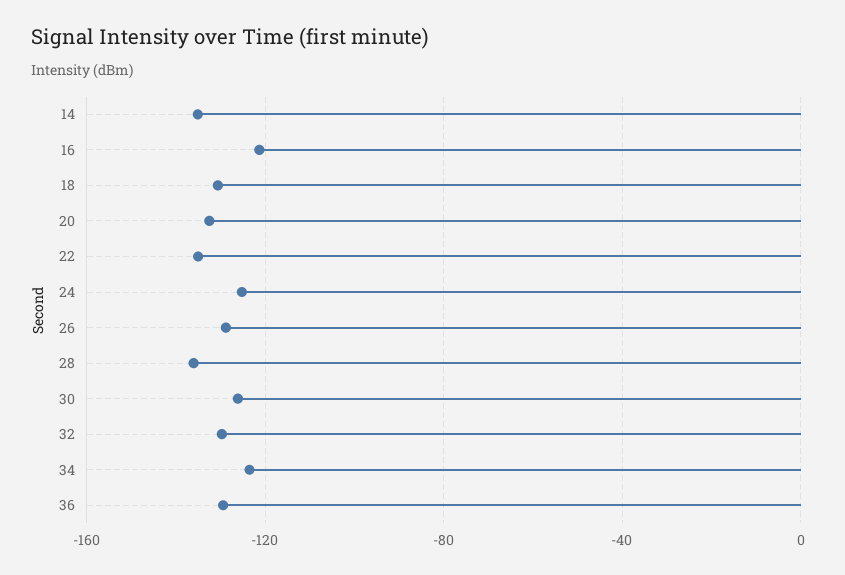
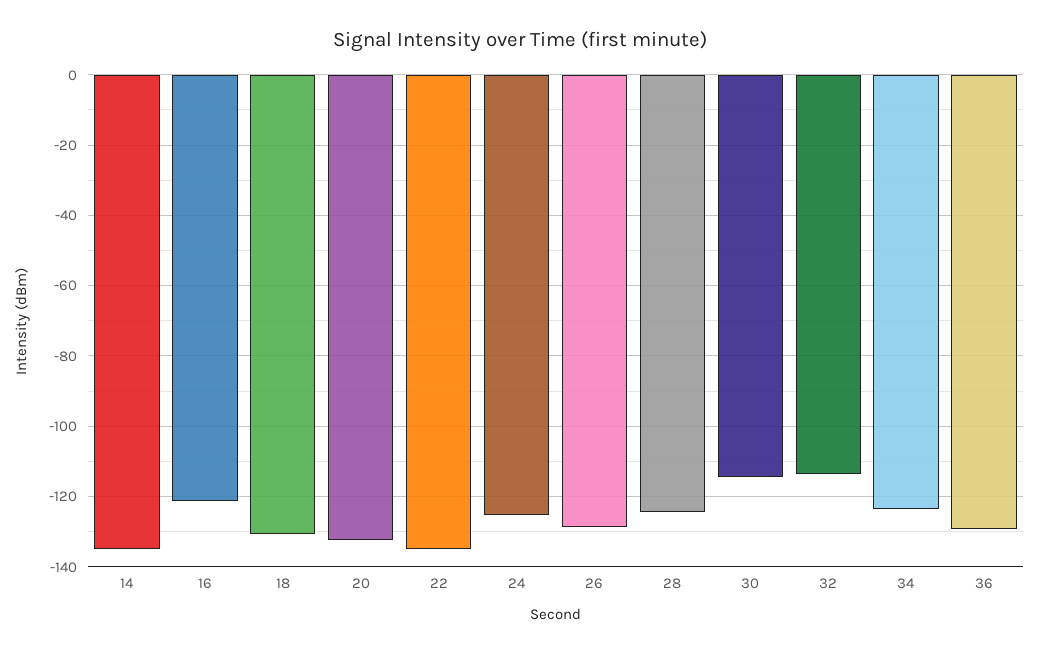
  {
    "14": -136,
    "16": -122,
    "18": -130,
    "20": -132,
    "22": -136,
    "24": -126,
    "26": -128,
-   "28": -135,
+   "28": -124,
-   "30": -125,
+   "30": -114,
-   "32": -130,
+   "32": -114,
    "34": -124,
    "36": -130
  }

